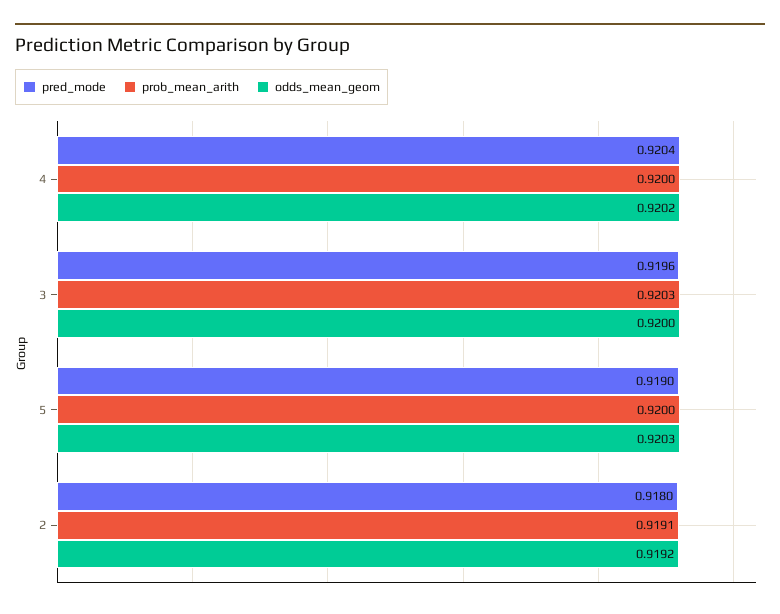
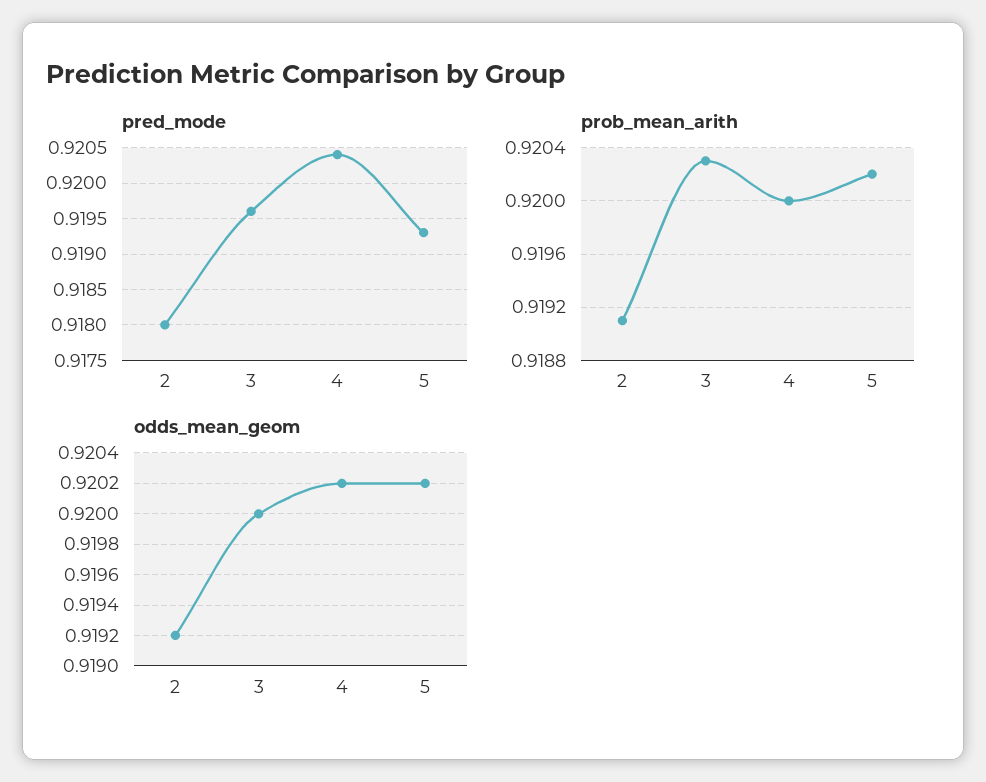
  {
    "pred_mode": {
      "4": 0.9204,
      "3": 0.9196,
-     "5": 0.919,
+     "5": 0.9193,
      "2": 0.918
    },
    "prob_mean_arith": {
      "4": 0.92,
      "3": 0.9203,
-     "5": 0.92,
+     "5": 0.9202,
      "2": 0.9191
    },
    "odds_mean_geom": {
      "4": 0.9202,
      "3": 0.92,
-     "5": 0.9203,
+     "5": 0.9202,
      "2": 0.9192
    }
  }

